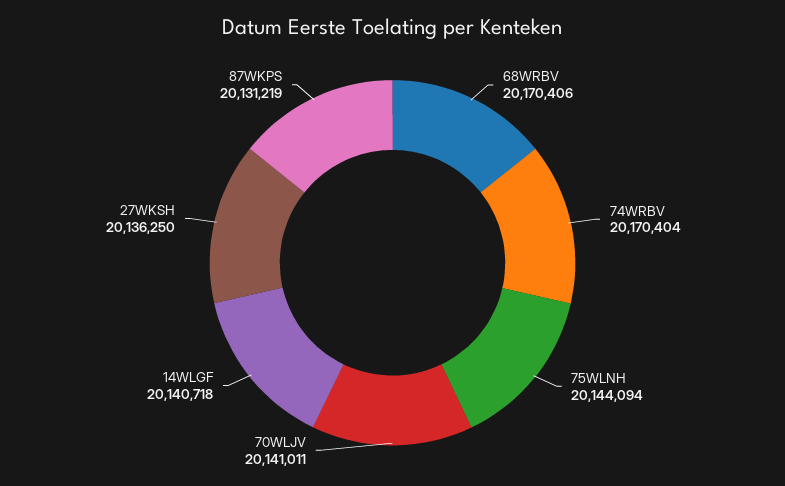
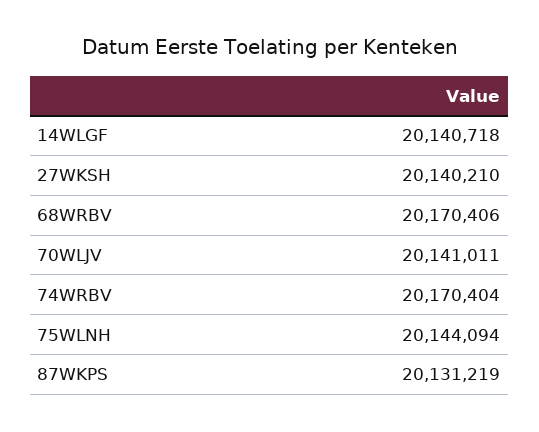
  {
    "68WRBV": 20170406,
    "74WRBV": 20170404,
    "75WLNH": 20144094,
    "70WLJV": 20141011,
    "14WLGF": 20140718,
-   "27WKSH": 20136250,
+   "27WKSH": 20140210,
    "87WKPS": 20131219
  }

